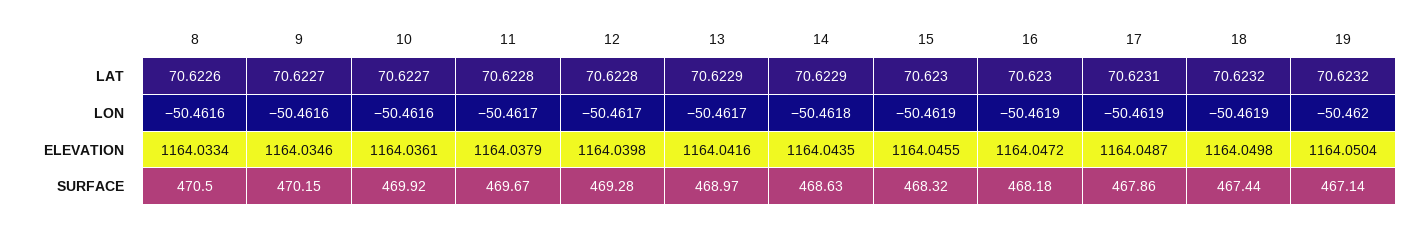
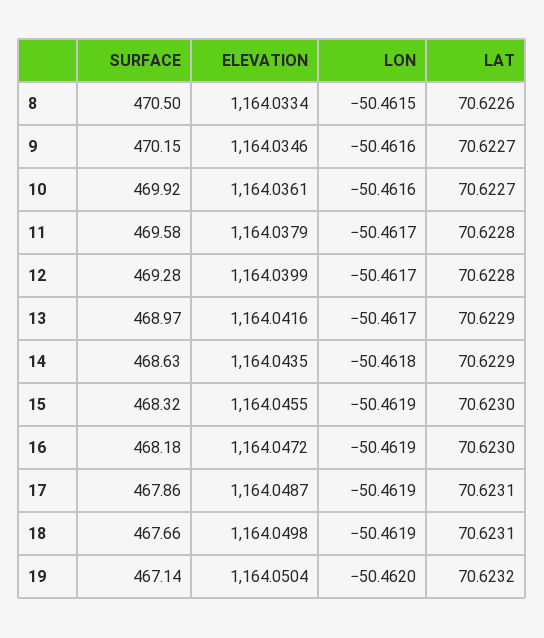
  {
    "8": {
      "LAT": 70.6226,
-     "LON": -50.4616,
+     "LON": -50.4615,
      "ELEVATION": 1164.0334,
      "SURFACE": 470.5
    },
    "9": {
      "LAT": 70.6227,
      "LON": -50.4616,
      "ELEVATION": 1164.0346,
      "SURFACE": 470.15
    },
    "10": {
      "LAT": 70.6227,
      "LON": -50.4616,
      "ELEVATION": 1164.0361,
      "SURFACE": 469.92
    },
    "11": {
      "LAT": 70.6228,
      "LON": -50.4617,
      "ELEVATION": 1164.0379,
-     "SURFACE": 469.67
+     "SURFACE": 469.58
    },
    "12": {
      "LAT": 70.6228,
      "LON": -50.4617,
-     "ELEVATION": 1164.0398,
+     "ELEVATION": 1164.0399,
      "SURFACE": 469.28
    },
    "13": {
      "LAT": 70.6229,
      "LON": -50.4617,
      "ELEVATION": 1164.0416,
      "SURFACE": 468.97
    },
    "14": {
      "LAT": 70.6229,
      "LON": -50.4618,
      "ELEVATION": 1164.0435,
      "SURFACE": 468.63
    },
    "15": {
      "LAT": 70.623,
      "LON": -50.4619,
      "ELEVATION": 1164.0455,
      "SURFACE": 468.32
    },
    "16": {
      "LAT": 70.623,
      "LON": -50.4619,
      "ELEVATION": 1164.0472,
      "SURFACE": 468.18
    },
    "17": {
      "LAT": 70.6231,
      "LON": -50.4619,
      "ELEVATION": 1164.0487,
      "SURFACE": 467.86
    },
    "18": {
-     "LAT": 70.6232,
+     "LAT": 70.6231,
      "LON": -50.4619,
      "ELEVATION": 1164.0498,
-     "SURFACE": 467.44
+     "SURFACE": 467.66
    },
    "19": {
      "LAT": 70.6232,
      "LON": -50.462,
      "ELEVATION": 1164.0504,
      "SURFACE": 467.14
    }
  }

